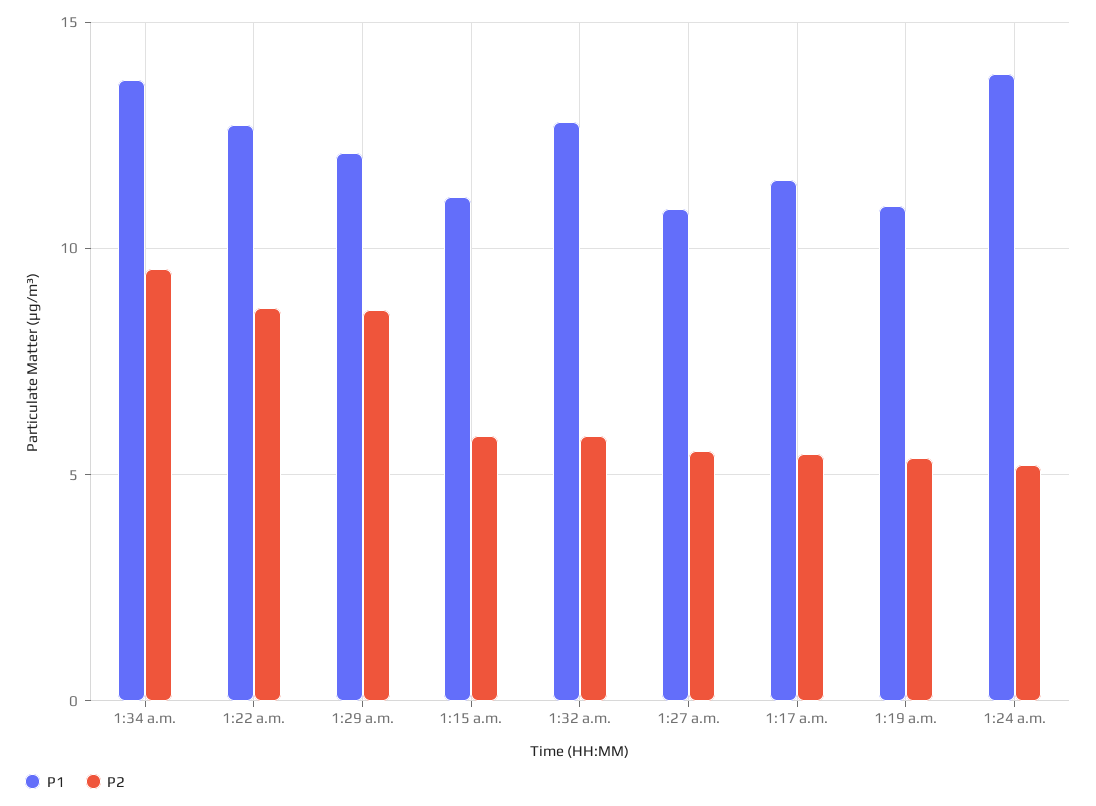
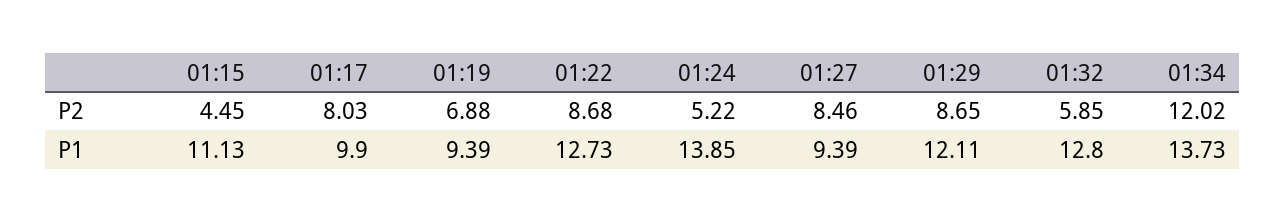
  {
    "P1": {
      "1:34 a.m.": 13.73,
      "1:22 a.m.": 12.73,
      "1:29 a.m.": 12.11,
      "1:15 a.m.": 11.13,
      "1:32 a.m.": 12.8,
-     "1:27 a.m.": 11,
+     "1:27 a.m.": 9.39,
-     "1:17 a.m.": 11.5,
+     "1:17 a.m.": 9.9,
-     "1:19 a.m.": 11,
+     "1:19 a.m.": 9.39,
      "1:24 a.m.": 13.85
    },
    "P2": {
-     "1:34 a.m.": 9.5,
+     "1:34 a.m.": 12.02,
      "1:22 a.m.": 8.68,
      "1:29 a.m.": 8.65,
-     "1:15 a.m.": 6,
+     "1:15 a.m.": 4.45,
      "1:32 a.m.": 5.85,
-     "1:27 a.m.": 5.5,
+     "1:27 a.m.": 8.46,
-     "1:17 a.m.": 5.5,
+     "1:17 a.m.": 8.03,
-     "1:19 a.m.": 5.5,
+     "1:19 a.m.": 6.88,
      "1:24 a.m.": 5.22
    }
  }

